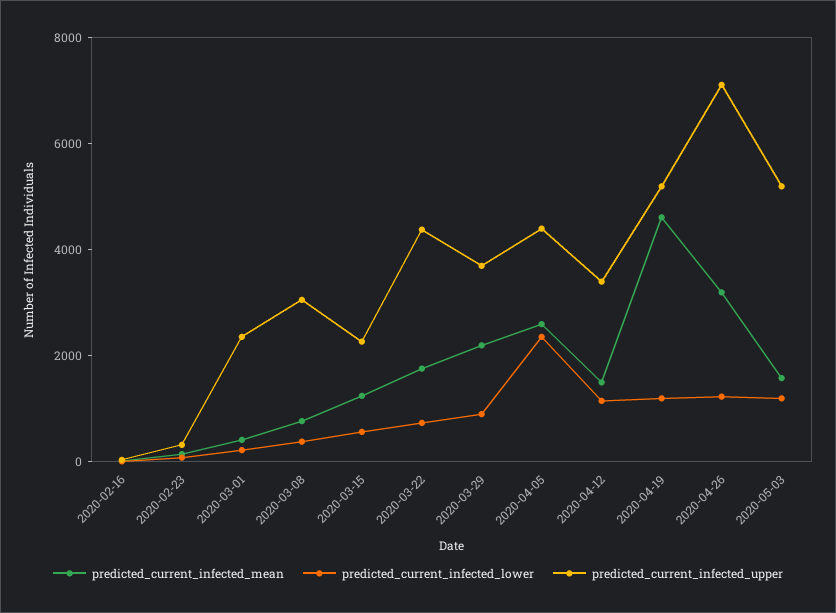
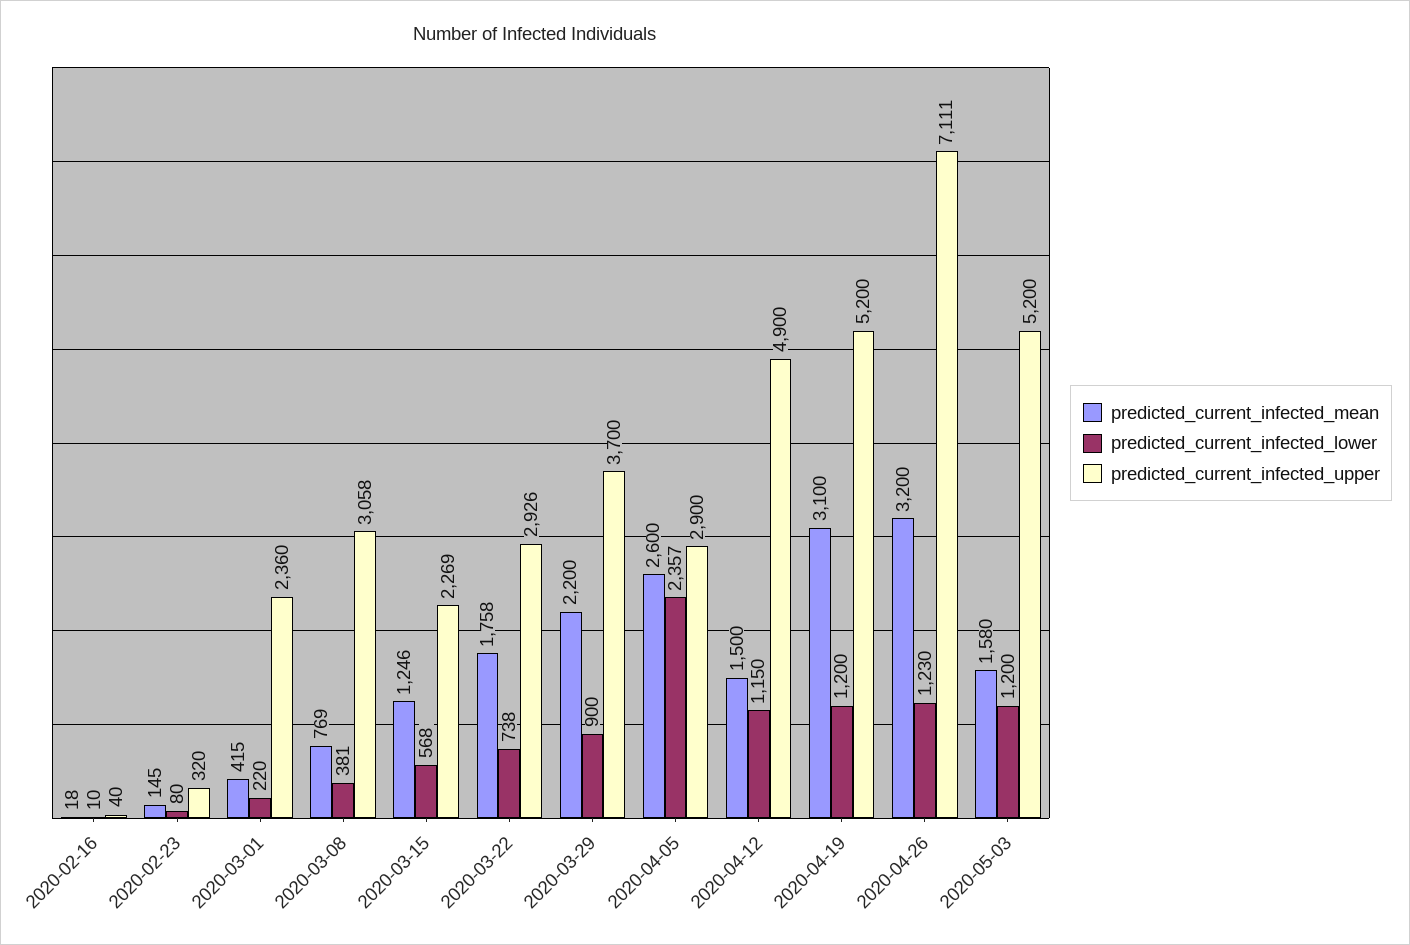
  {
    "predicted_current_infected_mean": {
      "2020-02-16": 18,
      "2020-02-23": 145,
      "2020-03-01": 415,
      "2020-03-08": 769,
      "2020-03-15": 1246,
      "2020-03-22": 1758,
      "2020-03-29": 2200,
      "2020-04-05": 2600,
      "2020-04-12": 1500,
-     "2020-04-19": 4500,
+     "2020-04-19": 3100,
      "2020-04-26": 3200,
      "2020-05-03": 1580
    },
    "predicted_current_infected_lower": {
      "2020-02-16": 10,
      "2020-02-23": 80,
      "2020-03-01": 220,
      "2020-03-08": 381,
      "2020-03-15": 568,
      "2020-03-22": 738,
      "2020-03-29": 900,
      "2020-04-05": 2357,
      "2020-04-12": 1150,
      "2020-04-19": 1200,
      "2020-04-26": 1230,
      "2020-05-03": 1200
    },
    "predicted_current_infected_upper": {
      "2020-02-16": 40,
      "2020-02-23": 320,
      "2020-03-01": 2360,
      "2020-03-08": 3058,
      "2020-03-15": 2269,
-     "2020-03-22": 4500,
+     "2020-03-22": 2926,
      "2020-03-29": 3700,
-     "2020-04-05": 4500,
+     "2020-04-05": 2900,
-     "2020-04-12": 3500,
+     "2020-04-12": 4900,
      "2020-04-19": 5200,
      "2020-04-26": 7111,
      "2020-05-03": 5200
    }
  }

